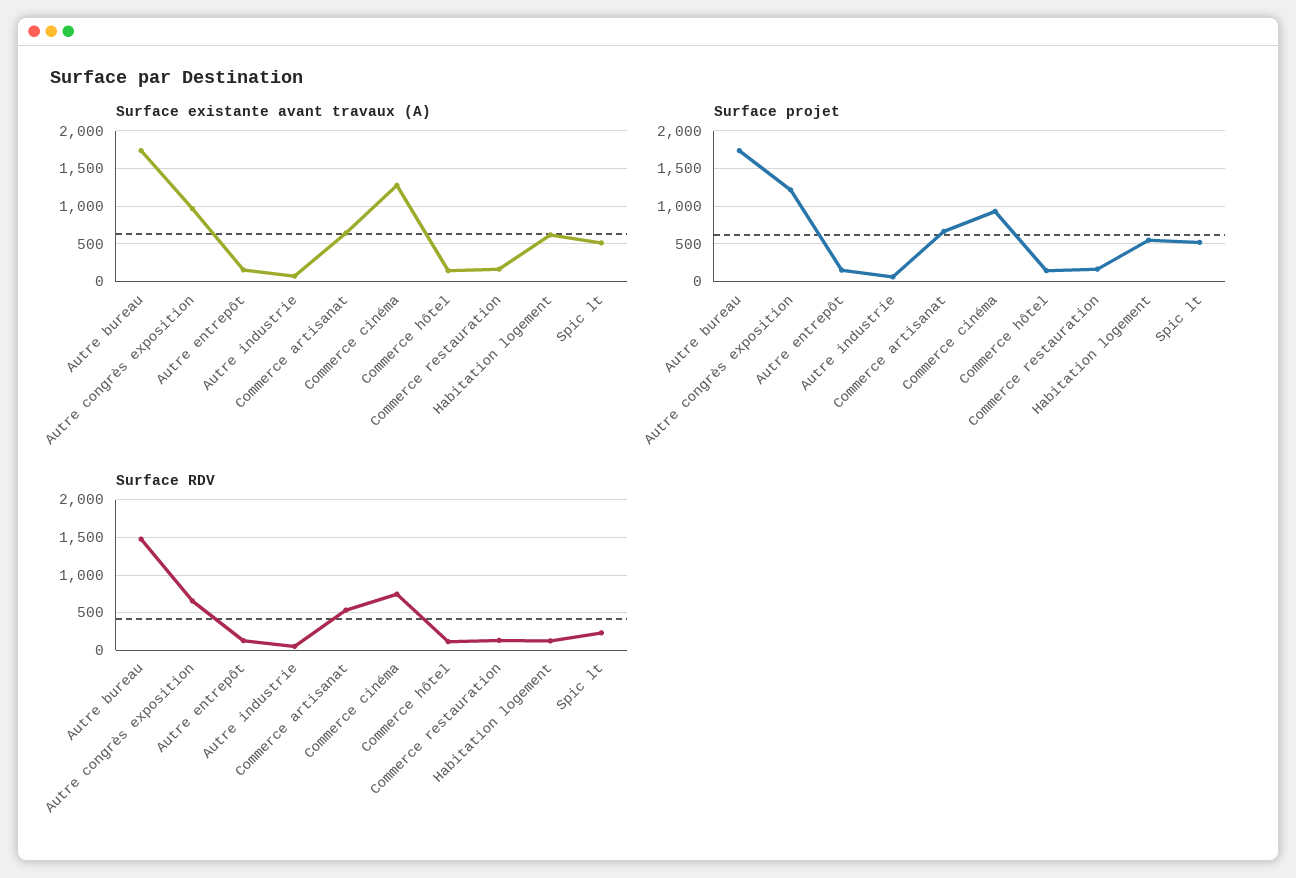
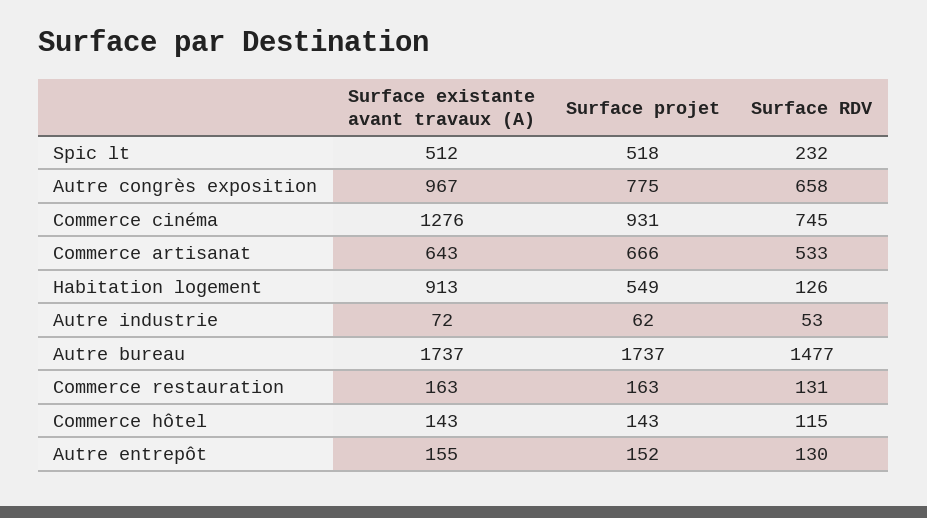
  {
    "Surface existante avant travaux (A)": {
      "Autre bureau": 1737,
      "Autre congrès exposition": 967,
      "Autre entrepôt": 155,
      "Autre industrie": 72,
      "Commerce artisanat": 643,
      "Commerce cinéma": 1276,
      "Commerce hôtel": 143,
      "Commerce restauration": 163,
-     "Habitation logement": 600,
+     "Habitation logement": 913,
      "Spic lt": 512
    },
    "Surface projet": {
      "Autre bureau": 1737,
-     "Autre congrès exposition": 1200,
+     "Autre congrès exposition": 775,
      "Autre entrepôt": 152,
      "Autre industrie": 62,
      "Commerce artisanat": 666,
      "Commerce cinéma": 931,
      "Commerce hôtel": 143,
      "Commerce restauration": 163,
      "Habitation logement": 549,
      "Spic lt": 518
    },
    "Surface RDV": {
      "Autre bureau": 1477,
      "Autre congrès exposition": 658,
      "Autre entrepôt": 130,
      "Autre industrie": 53,
      "Commerce artisanat": 533,
      "Commerce cinéma": 745,
      "Commerce hôtel": 115,
      "Commerce restauration": 131,
      "Habitation logement": 126,
      "Spic lt": 232
    }
  }

